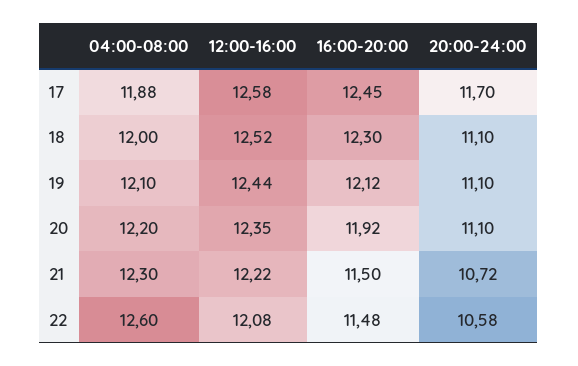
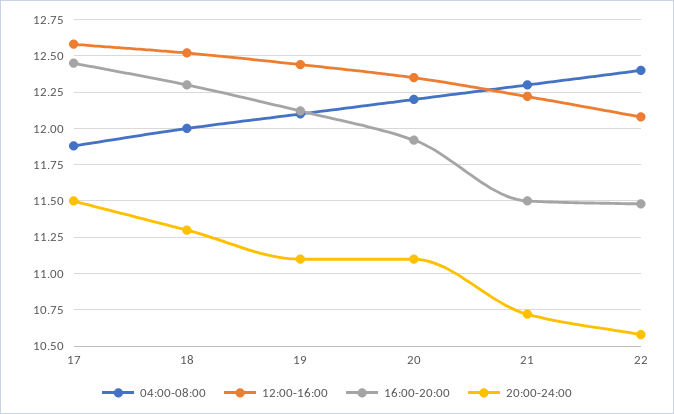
  {
    "04:00-08:00": {
      "17": 11.88,
      "18": 12,
      "19": 12.1,
      "20": 12.2,
      "21": 12.3,
-     "22": 12.6
+     "22": 12.4
    },
    "12:00-16:00": {
      "17": 12.58,
      "18": 12.52,
      "19": 12.44,
      "20": 12.35,
      "21": 12.22,
      "22": 12.08
    },
    "16:00-20:00": {
      "17": 12.45,
      "18": 12.3,
      "19": 12.12,
      "20": 11.92,
      "21": 11.5,
      "22": 11.48
    },
    "20:00-24:00": {
-     "17": 11.7,
+     "17": 11.5,
-     "18": 11.1,
+     "18": 11.3,
      "19": 11.1,
      "20": 11.1,
      "21": 10.72,
      "22": 10.58
    }
  }

